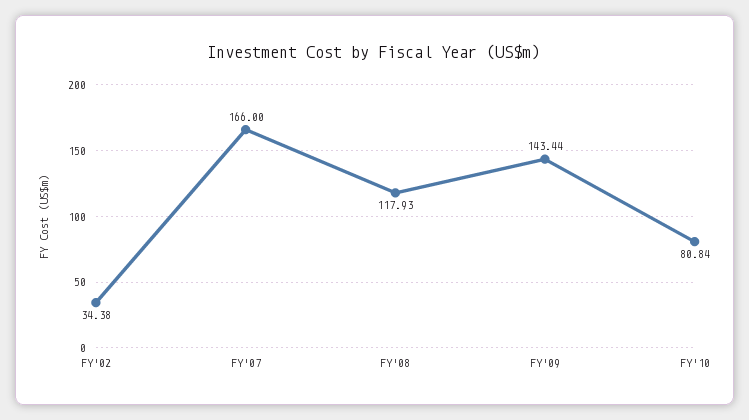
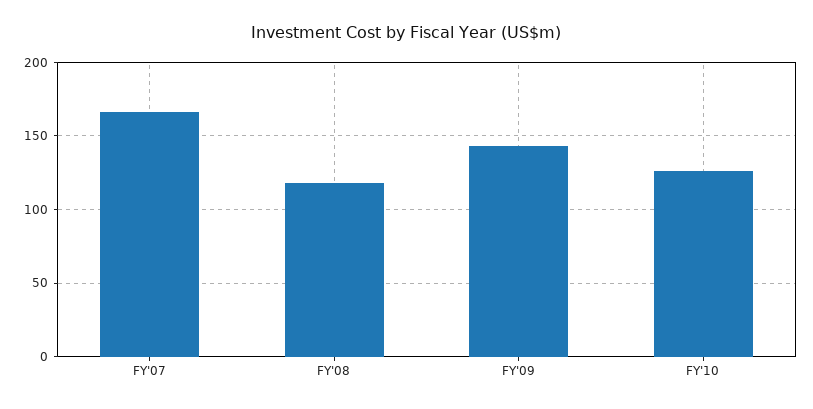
  {
-   "FY'02": 34.38,
    "FY'07": 166,
    "FY'08": 117.93,
    "FY'09": 143.44,
-   "FY'10": 80.84
+   "FY'10": 125
  }

